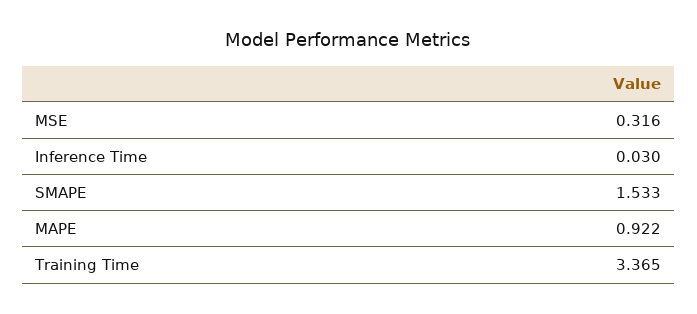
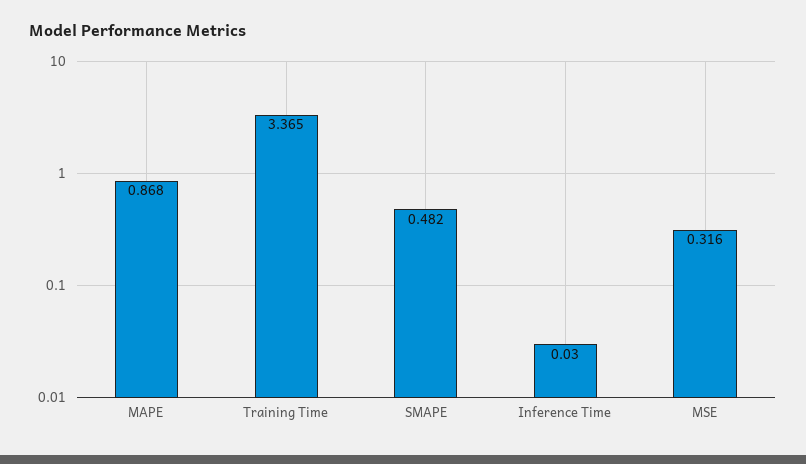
  {
    "MSE": 0.316,
    "Inference Time": 0.03,
-   "SMAPE": 1.533,
+   "SMAPE": 0.482,
-   "MAPE": 0.922,
+   "MAPE": 0.868,
    "Training Time": 3.365
  }

